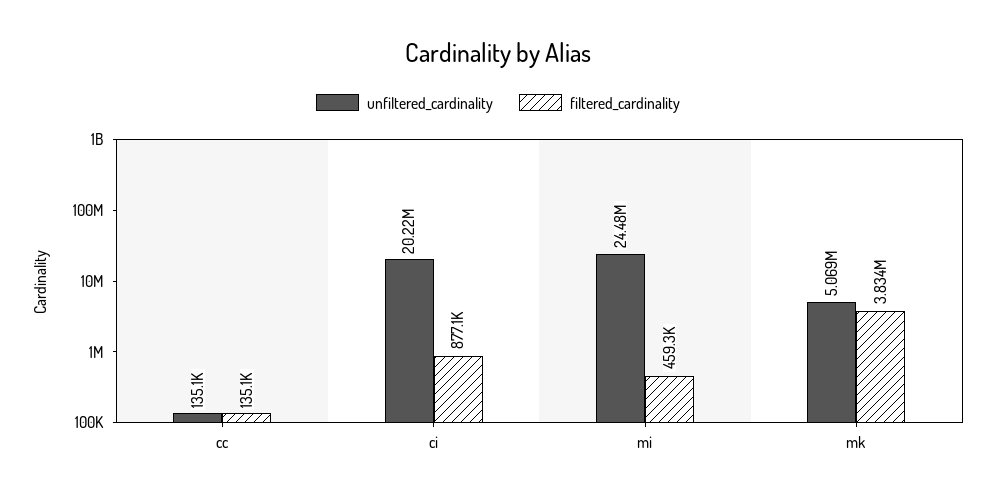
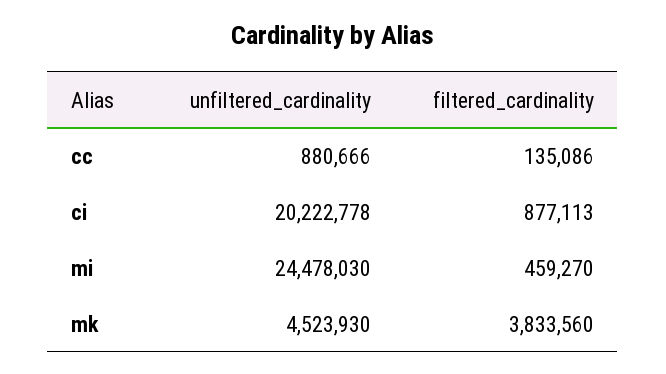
  {
    "unfiltered_cardinality": {
-     "cc": 135100,
+     "cc": 880666,
      "ci": 20222778,
      "mi": 24478030,
-     "mk": 5069000
+     "mk": 4523930
    },
    "filtered_cardinality": {
      "cc": 135086,
      "ci": 877113,
      "mi": 459270,
      "mk": 3833560
    }
  }

